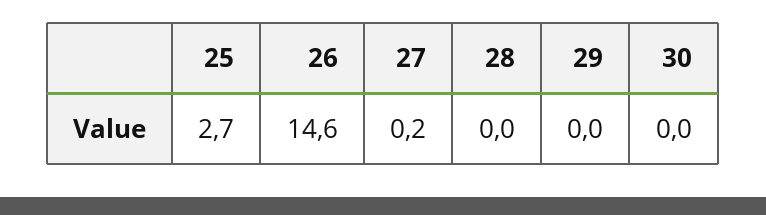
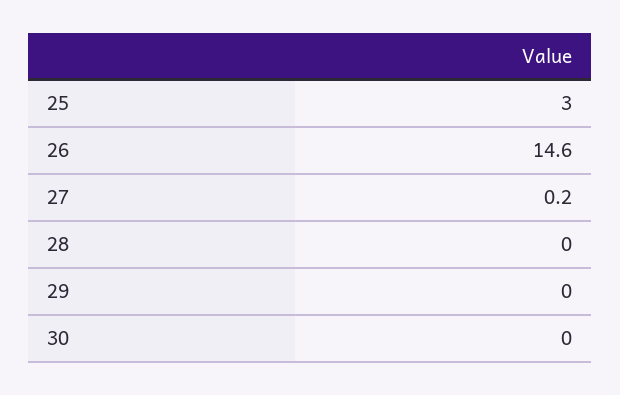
  {
-   "25": 2.7,
+   "25": 3,
    "26": 14.6,
    "27": 0.2,
    "28": 0,
    "29": 0,
    "30": 0
  }

